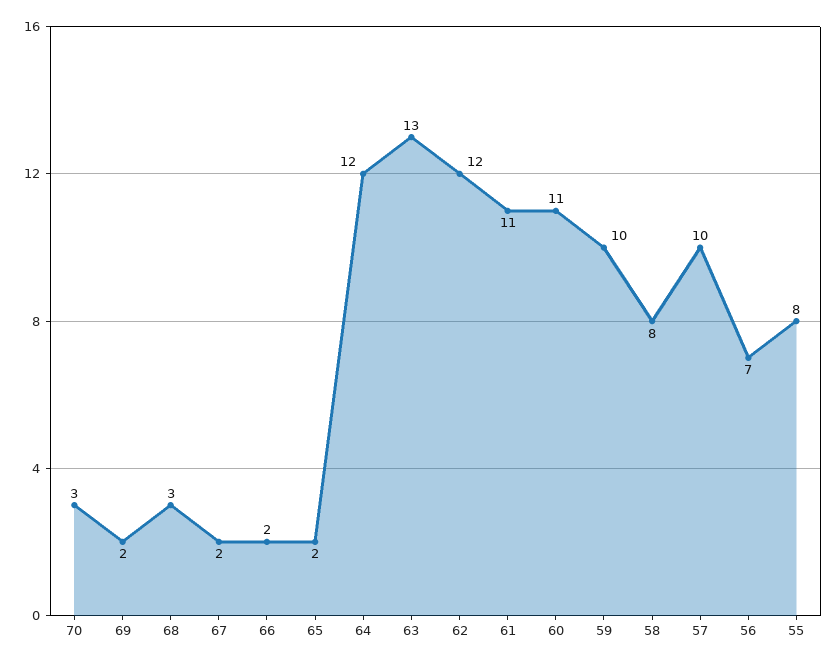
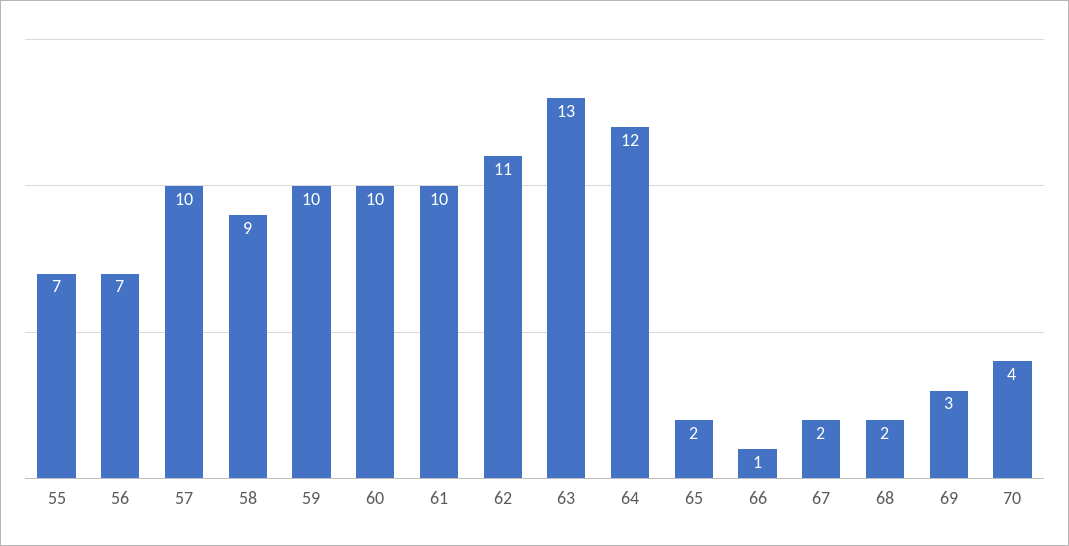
  {
-   "70": 3,
+   "70": 4,
-   "69": 2,
+   "69": 3,
-   "68": 3,
+   "68": 2,
    "67": 2,
-   "66": 2,
+   "66": 1,
    "65": 2,
    "64": 12,
    "63": 13,
-   "62": 12,
+   "62": 11,
-   "61": 11,
+   "61": 10,
-   "60": 11,
+   "60": 10,
    "59": 10,
-   "58": 8,
+   "58": 9,
    "57": 10,
    "56": 7,
-   "55": 8
+   "55": 7
  }

